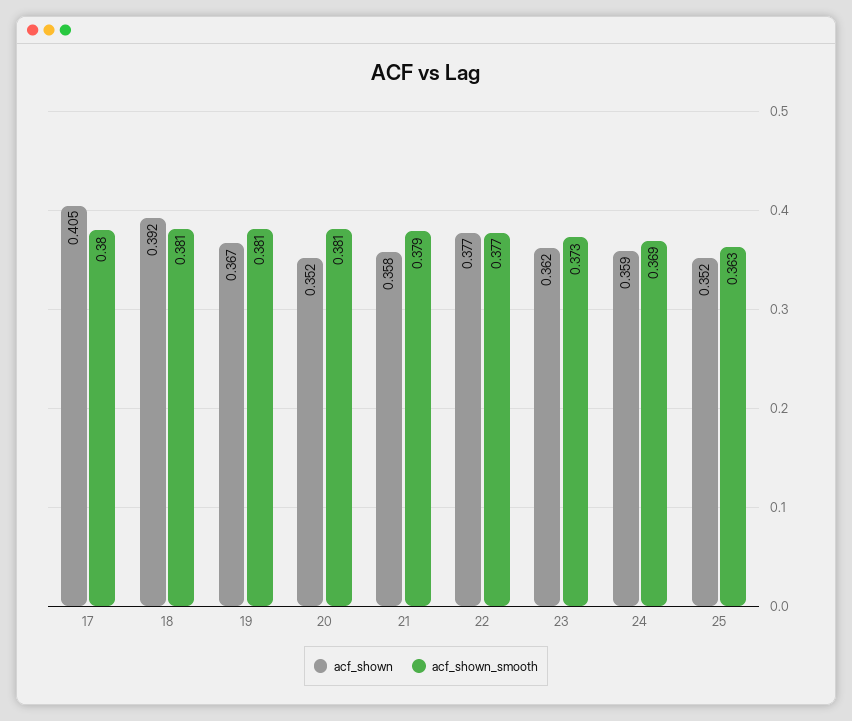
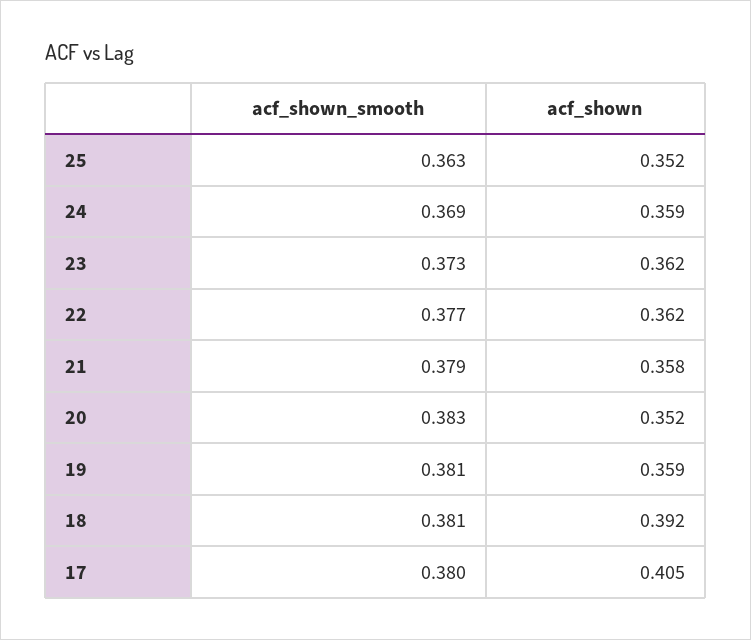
  {
    "acf_shown": {
      "17": 0.405,
      "18": 0.392,
-     "19": 0.367,
+     "19": 0.359,
      "20": 0.352,
      "21": 0.358,
-     "22": 0.377,
+     "22": 0.362,
      "23": 0.362,
      "24": 0.359,
      "25": 0.352
    },
    "acf_shown_smooth": {
      "17": 0.38,
      "18": 0.381,
      "19": 0.381,
-     "20": 0.381,
+     "20": 0.383,
      "21": 0.379,
      "22": 0.377,
      "23": 0.373,
      "24": 0.369,
      "25": 0.363
    }
  }

